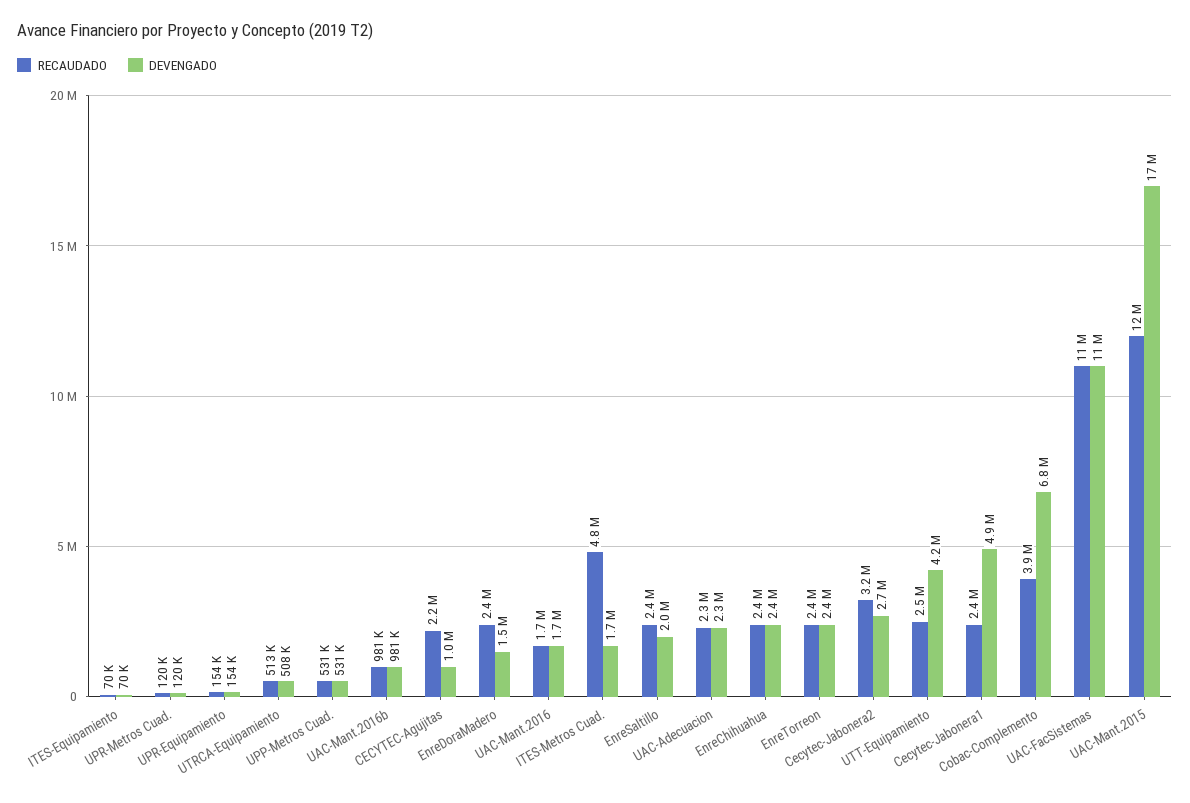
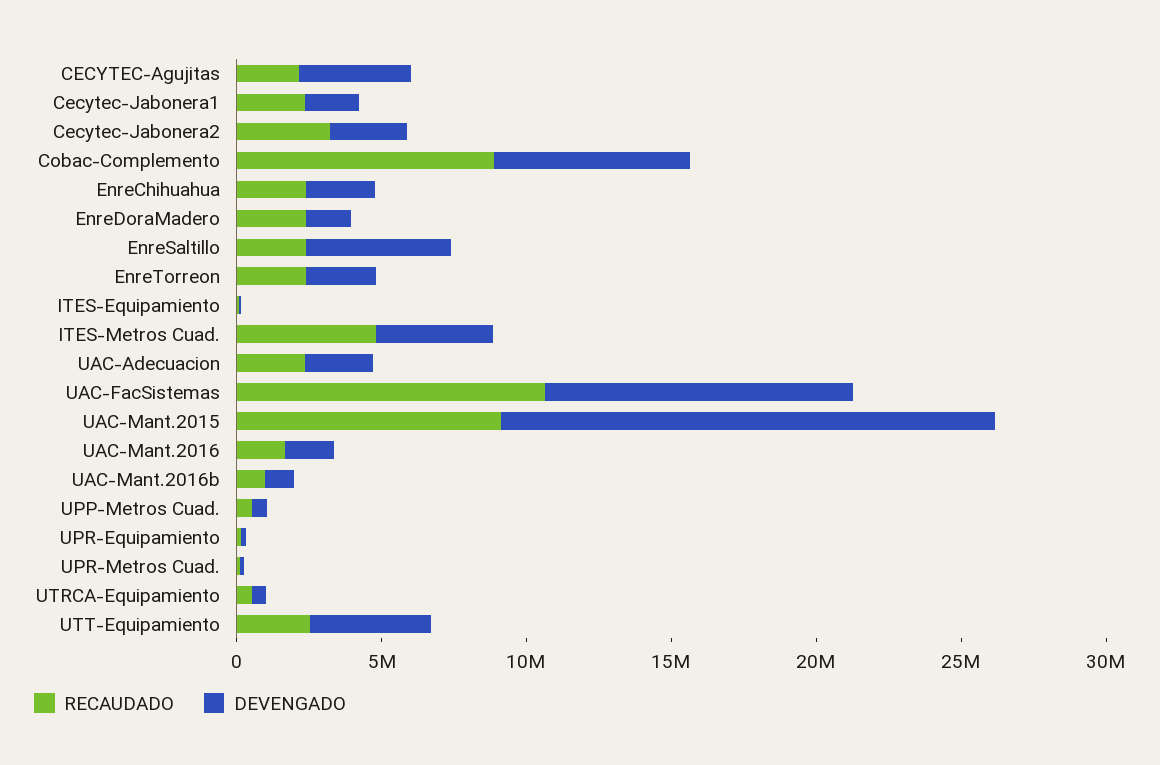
  {
    "RECAUDADO": {
      "ITES-Equipamiento": 70000,
      "UPR-Metros Cuad.": 120000,
      "UPR-Equipamiento": 154000,
      "UTRCA-Equipamiento": 513000,
      "UPP-Metros Cuad.": 531000,
      "UAC-Mant.2016b": 981000,
      "CECYTEC-Agujitas": 2200000,
      "EnreDoraMadero": 2400000,
      "UAC-Mant.2016": 1700000,
      "ITES-Metros Cuad.": 4800000,
      "EnreSaltillo": 2400000,
      "UAC-Adecuacion": 2300000,
      "EnreChihuahua": 2400000,
      "EnreTorreon": 2400000,
      "Cecytec-Jabonera2": 3200000,
      "UTT-Equipamiento": 2500000,
      "Cecytec-Jabonera1": 2400000,
-     "Cobac-Complemento": 3900000,
+     "Cobac-Complemento": 9000000,
      "UAC-FacSistemas": 11000000,
-     "UAC-Mant.2015": 12000000
+     "UAC-Mant.2015": 9000000
    },
    "DEVENGADO": {
      "ITES-Equipamiento": 70000,
      "UPR-Metros Cuad.": 120000,
      "UPR-Equipamiento": 154000,
      "UTRCA-Equipamiento": 508000,
      "UPP-Metros Cuad.": 531000,
      "UAC-Mant.2016b": 981000,
-     "CECYTEC-Agujitas": 1000000,
+     "CECYTEC-Agujitas": 4000000,
      "EnreDoraMadero": 1500000,
      "UAC-Mant.2016": 1700000,
-     "ITES-Metros Cuad.": 1700000,
+     "ITES-Metros Cuad.": 4000000,
-     "EnreSaltillo": 2000000,
+     "EnreSaltillo": 5000000,
      "UAC-Adecuacion": 2300000,
      "EnreChihuahua": 2400000,
      "EnreTorreon": 2400000,
      "Cecytec-Jabonera2": 2700000,
      "UTT-Equipamiento": 4200000,
-     "Cecytec-Jabonera1": 4900000,
+     "Cecytec-Jabonera1": 2000000,
      "Cobac-Complemento": 6800000,
      "UAC-FacSistemas": 11000000,
      "UAC-Mant.2015": 17000000
    }
  }

